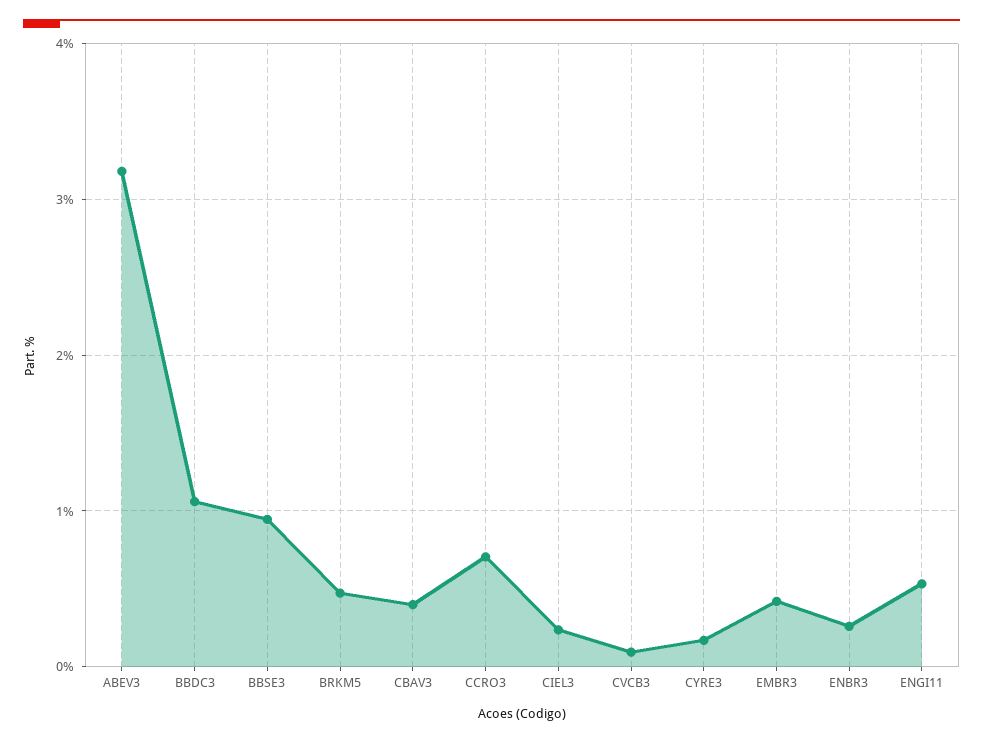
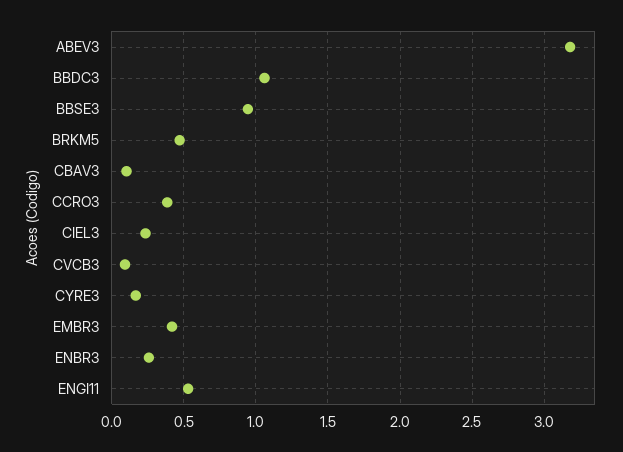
  {
    "ABEV3": 3.2,
    "BBDC3": 1.05,
    "BBSE3": 0.95,
    "BRKM5": 0.45,
-   "CBAV3": 0.4,
+   "CBAV3": 0.1,
-   "CCRO3": 0.7,
+   "CCRO3": 0.4,
    "CIEL3": 0.25,
    "CVCB3": 0.1,
    "CYRE3": 0.15,
    "EMBR3": 0.4,
    "ENBR3": 0.25,
    "ENGI11": 0.55
  }

